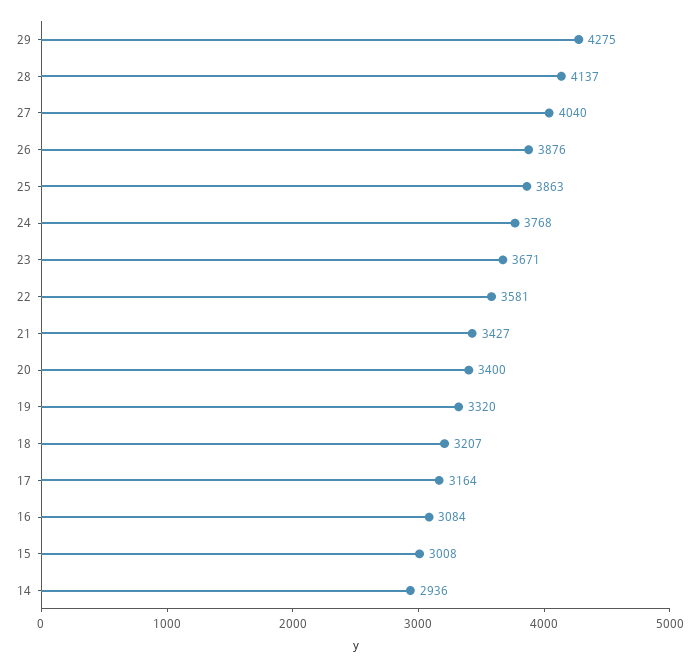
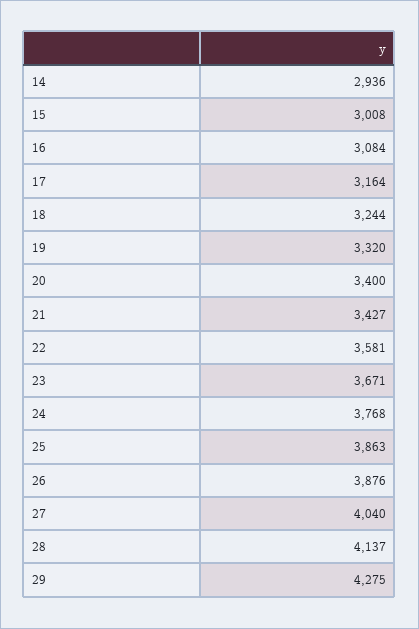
  {
    "29": 4275,
    "28": 4137,
    "27": 4040,
    "26": 3876,
    "25": 3863,
    "24": 3768,
    "23": 3671,
    "22": 3581,
    "21": 3427,
    "20": 3400,
    "19": 3320,
-   "18": 3207,
+   "18": 3244,
    "17": 3164,
    "16": 3084,
    "15": 3008,
    "14": 2936
  }

